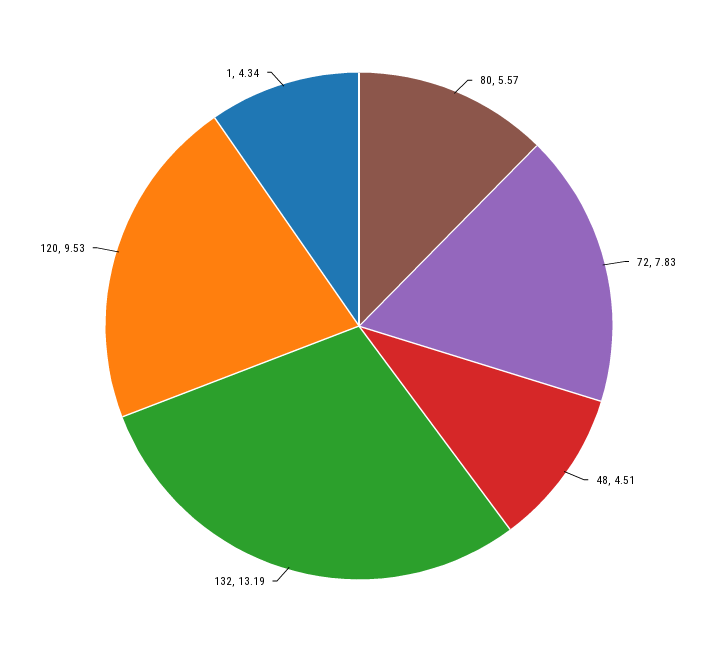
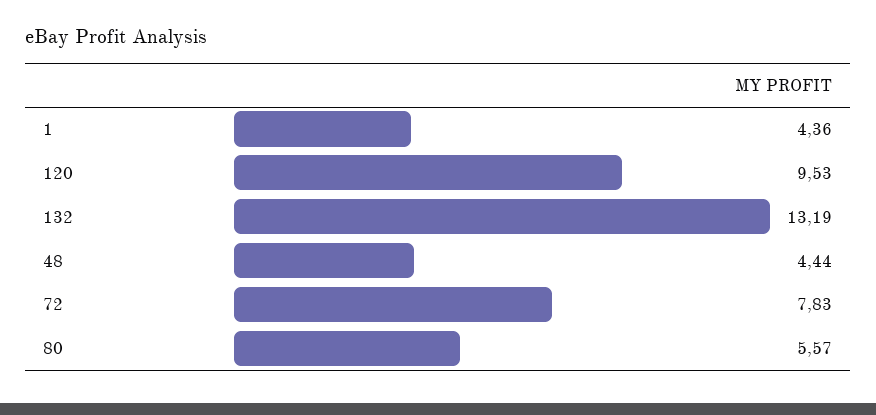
  {
    "80": 5.57,
    "72": 7.83,
-   "48": 4.51,
+   "48": 4.44,
    "132": 13.19,
    "120": 9.53,
-   "1": 4.34
+   "1": 4.36
  }

